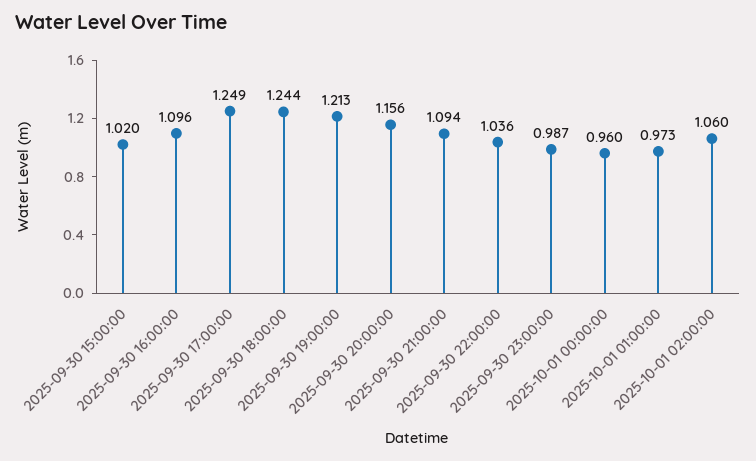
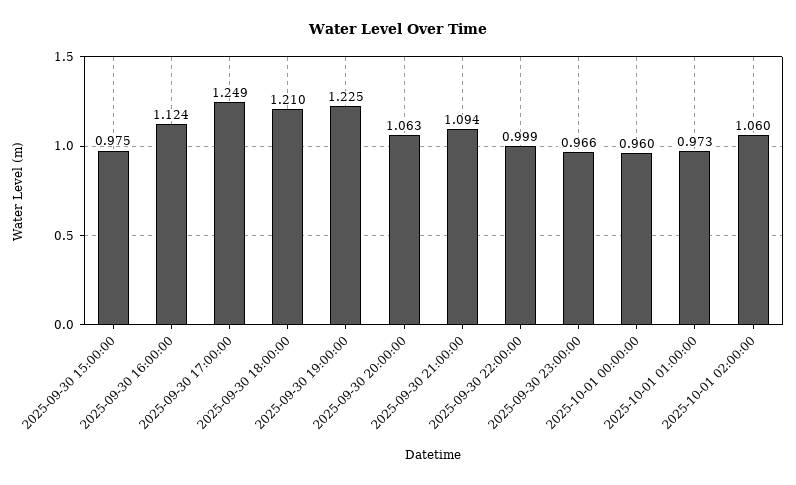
  {
-   "2025-09-30 15:00:00": 1.02,
+   "2025-09-30 15:00:00": 0.975,
-   "2025-09-30 16:00:00": 1.096,
+   "2025-09-30 16:00:00": 1.124,
    "2025-09-30 17:00:00": 1.249,
-   "2025-09-30 18:00:00": 1.244,
+   "2025-09-30 18:00:00": 1.21,
-   "2025-09-30 19:00:00": 1.213,
+   "2025-09-30 19:00:00": 1.225,
-   "2025-09-30 20:00:00": 1.156,
+   "2025-09-30 20:00:00": 1.063,
    "2025-09-30 21:00:00": 1.094,
-   "2025-09-30 22:00:00": 1.036,
+   "2025-09-30 22:00:00": 0.999,
-   "2025-09-30 23:00:00": 0.987,
+   "2025-09-30 23:00:00": 0.966,
    "2025-10-01 00:00:00": 0.96,
    "2025-10-01 01:00:00": 0.973,
    "2025-10-01 02:00:00": 1.06
  }

